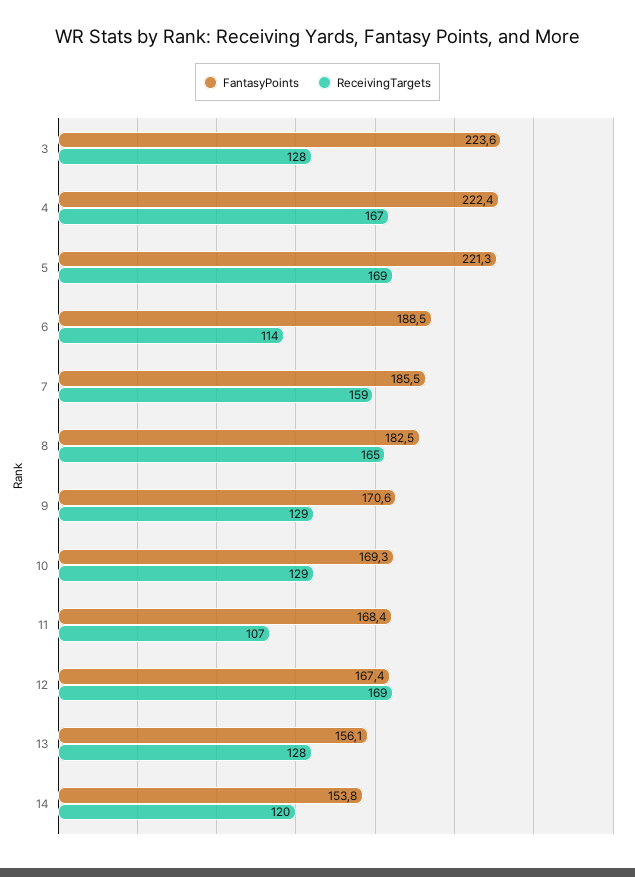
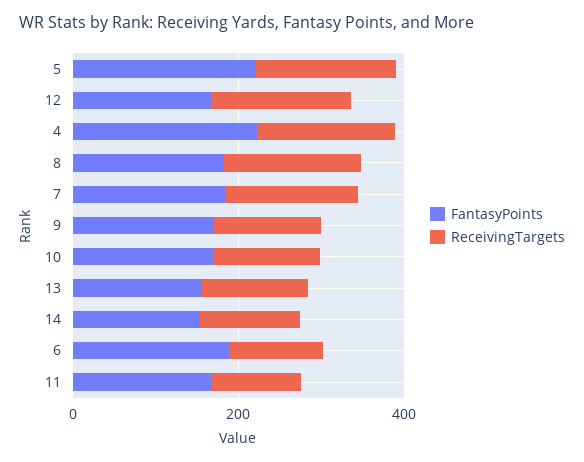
  {
    "FantasyPoints": {
-     "3": 223.6,
      "4": 222.4,
      "5": 221.3,
      "6": 188.5,
      "7": 185.5,
      "8": 182.5,
      "9": 170.6,
      "10": 169.3,
      "11": 168.4,
      "12": 167.4,
      "13": 156.1,
      "14": 153.8
    },
    "ReceivingTargets": {
-     "3": 128,
      "4": 167,
      "5": 169,
      "6": 114,
      "7": 159,
      "8": 165,
      "9": 129,
      "10": 129,
      "11": 107,
      "12": 169,
      "13": 128,
      "14": 120
    }
  }

